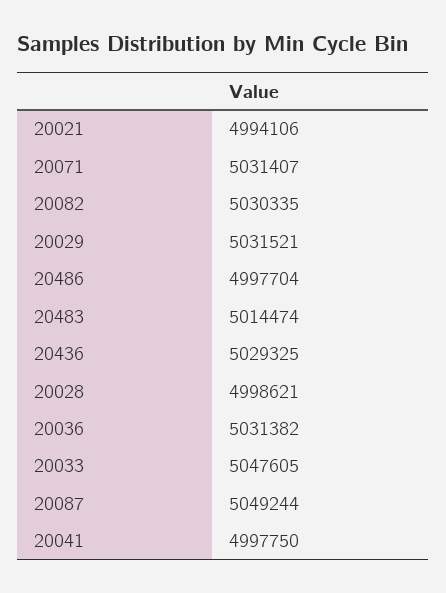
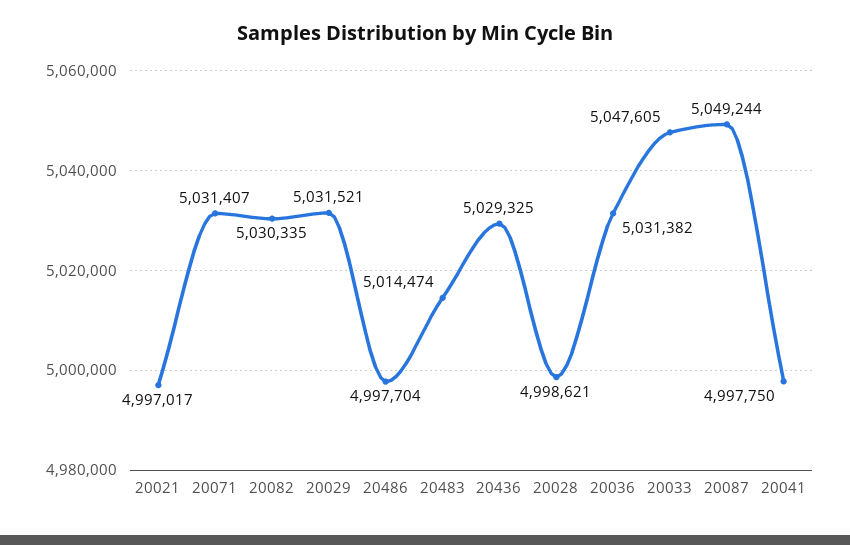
  {
-   "20021": 4994106,
+   "20021": 4997017,
    "20071": 5031407,
    "20082": 5030335,
    "20029": 5031521,
    "20486": 4997704,
    "20483": 5014474,
    "20436": 5029325,
    "20028": 4998621,
    "20036": 5031382,
    "20033": 5047605,
    "20087": 5049244,
    "20041": 4997750
  }

